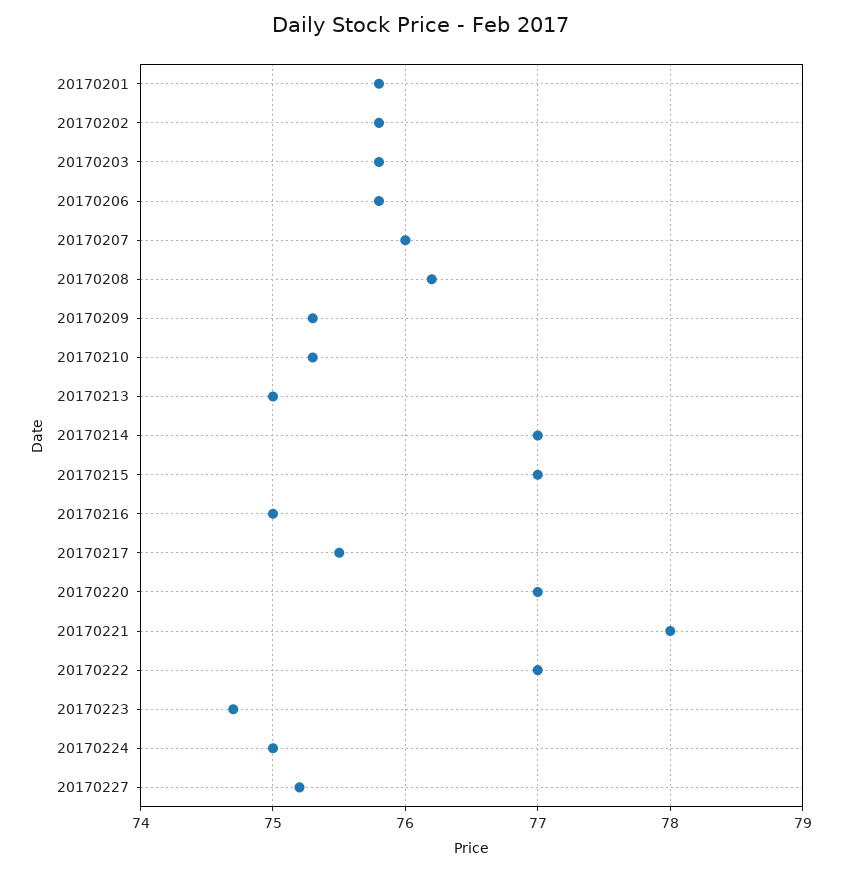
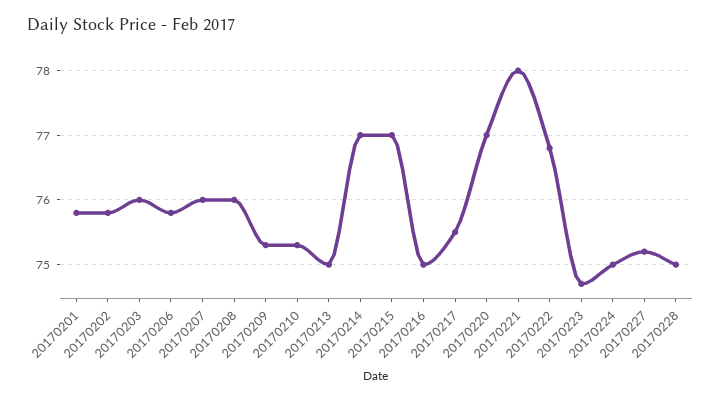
  {
    "20170201": 75.8,
    "20170202": 75.8,
-   "20170203": 75.8,
+   "20170203": 76,
    "20170206": 75.8,
    "20170207": 76,
-   "20170208": 76.2,
+   "20170208": 76,
    "20170209": 75.3,
    "20170210": 75.3,
    "20170213": 75,
    "20170214": 77,
    "20170215": 77,
    "20170216": 75,
    "20170217": 75.5,
    "20170220": 77,
    "20170221": 78,
-   "20170222": 77,
+   "20170222": 76.8,
    "20170223": 74.7,
    "20170224": 75,
-   "20170227": 75.2
+   "20170227": 75.2,
+   "20170228": 75
  }

